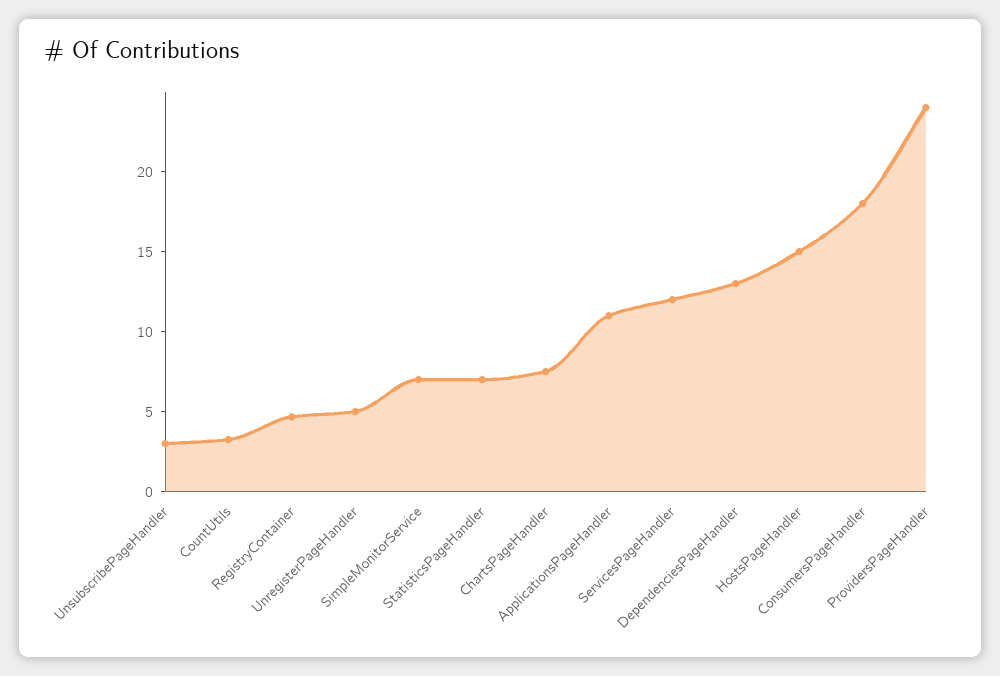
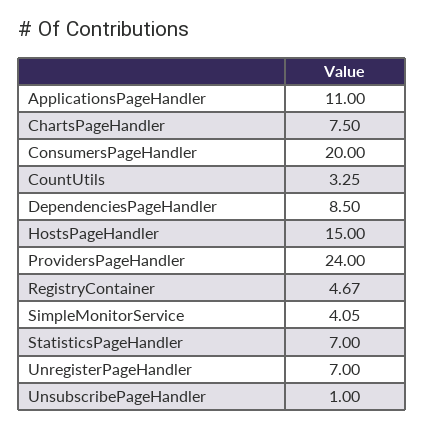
  {
-   "UnsubscribePageHandler": 3,
+   "UnsubscribePageHandler": 1,
    "CountUtils": 3.25,
    "RegistryContainer": 4.67,
-   "UnregisterPageHandler": 5,
+   "UnregisterPageHandler": 7,
-   "SimpleMonitorService": 7,
+   "SimpleMonitorService": 4.05,
    "StatisticsPageHandler": 7,
    "ChartsPageHandler": 7.5,
    "ApplicationsPageHandler": 11,
-   "ServicesPageHandler": 12,
-   "DependenciesPageHandler": 13,
+   "DependenciesPageHandler": 8.5,
    "HostsPageHandler": 15,
-   "ConsumersPageHandler": 18,
+   "ConsumersPageHandler": 20,
    "ProvidersPageHandler": 24
  }

